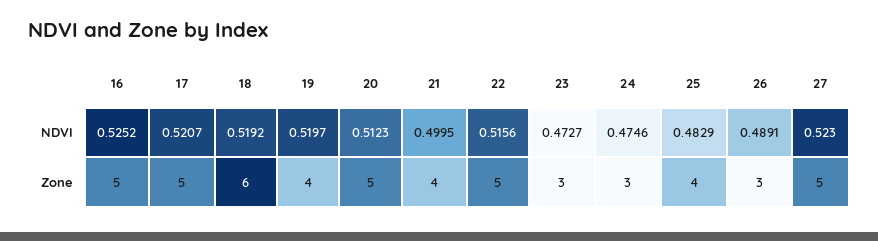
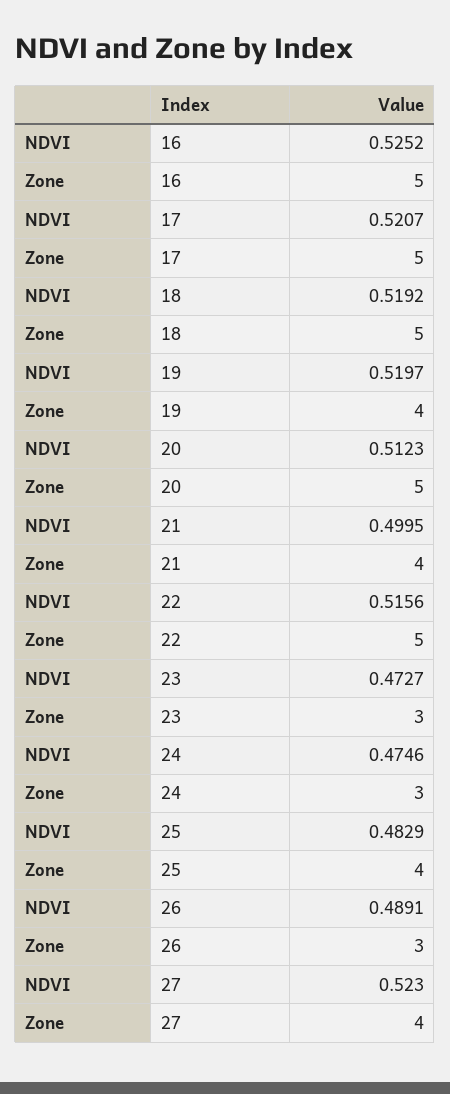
  {
    "16": {
      "NDVI": 0.5252,
      "Zone": 5
    },
    "17": {
      "NDVI": 0.5207,
      "Zone": 5
    },
    "18": {
      "NDVI": 0.5192,
-     "Zone": 6
+     "Zone": 5
    },
    "19": {
      "NDVI": 0.5197,
      "Zone": 4
    },
    "20": {
      "NDVI": 0.5123,
      "Zone": 5
    },
    "21": {
      "NDVI": 0.4995,
      "Zone": 4
    },
    "22": {
      "NDVI": 0.5156,
      "Zone": 5
    },
    "23": {
      "NDVI": 0.4727,
      "Zone": 3
    },
    "24": {
      "NDVI": 0.4746,
      "Zone": 3
    },
    "25": {
      "NDVI": 0.4829,
      "Zone": 4
    },
    "26": {
      "NDVI": 0.4891,
      "Zone": 3
    },
    "27": {
      "NDVI": 0.523,
-     "Zone": 5
+     "Zone": 4
    }
  }

